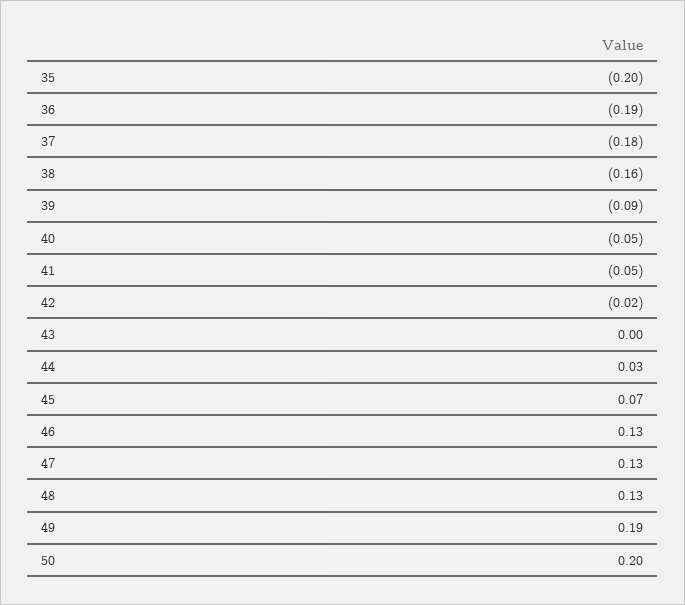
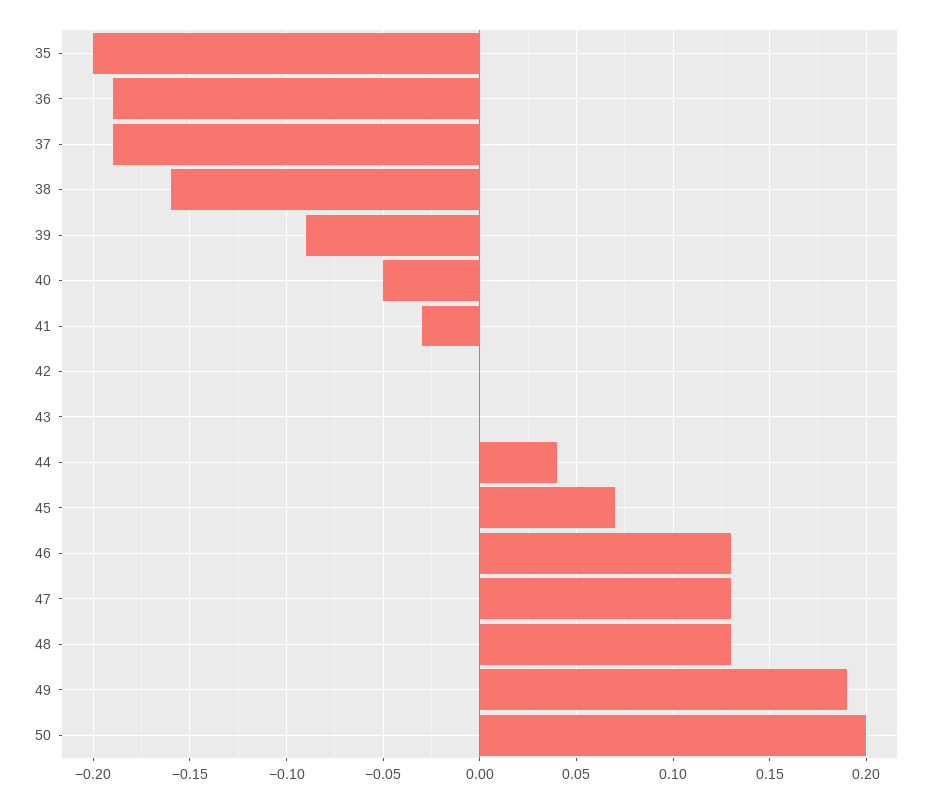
  {
    "35": -0.2,
    "36": -0.19,
-   "37": -0.18,
+   "37": -0.19,
    "38": -0.16,
    "39": -0.09,
    "40": -0.05,
-   "41": -0.05,
+   "41": -0.03,
-   "42": -0.02,
+   "42": 0,
    "43": 0,
-   "44": 0.03,
+   "44": 0.04,
    "45": 0.07,
    "46": 0.13,
    "47": 0.13,
    "48": 0.13,
    "49": 0.19,
    "50": 0.2
  }

